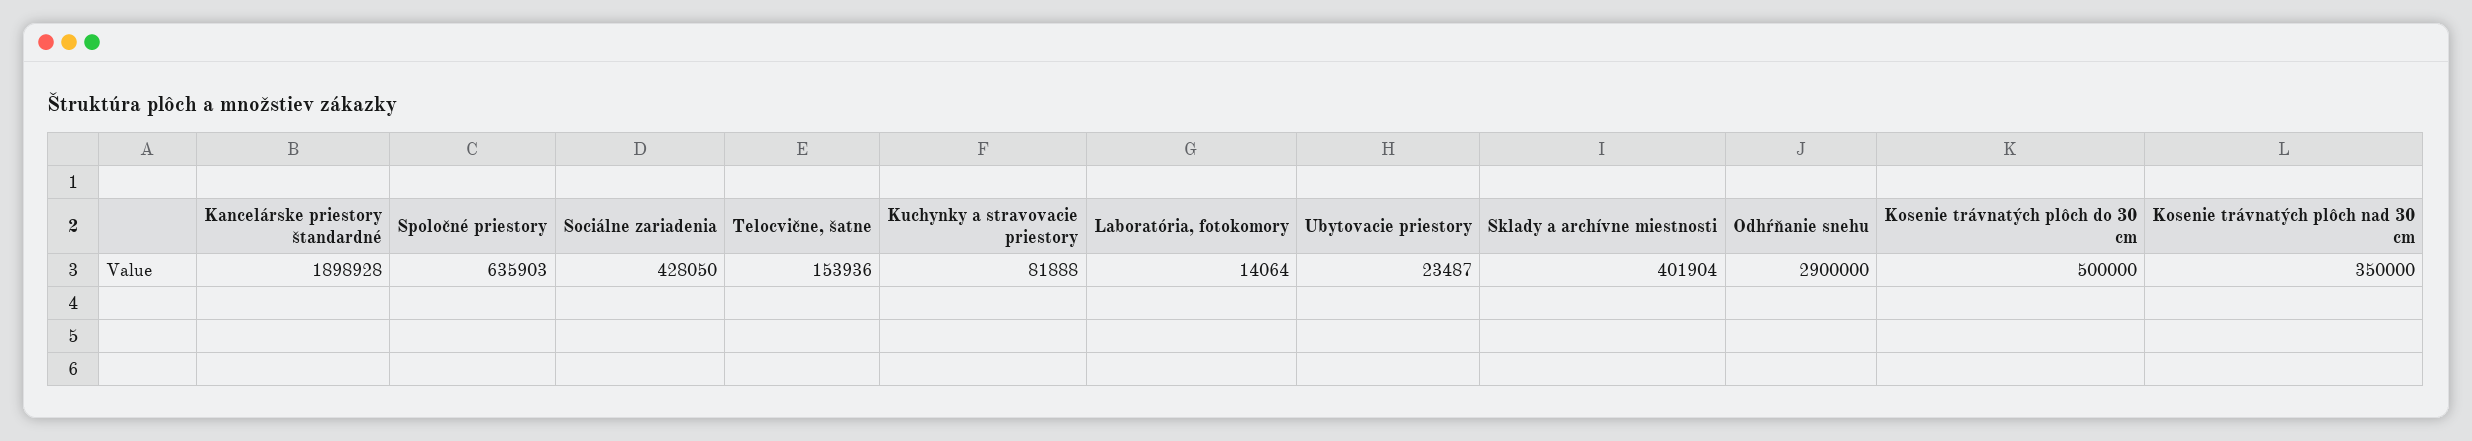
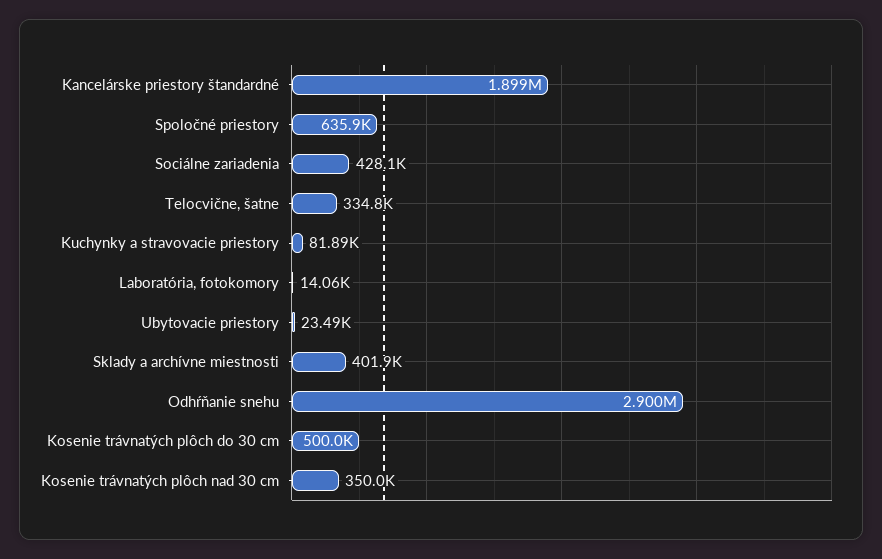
  {
    "Kancelárske priestory štandardné": 1898928,
    "Spoločné priestory": 635903,
    "Sociálne zariadenia": 428050,
-   "Telocvične, šatne": 153936,
+   "Telocvične, šatne": 334800,
    "Kuchynky a stravovacie priestory": 81888,
    "Laboratória, fotokomory": 14064,
    "Ubytovacie priestory": 23487,
    "Sklady a archívne miestnosti": 401904,
    "Odhŕňanie snehu": 2900000,
    "Kosenie trávnatých plôch do 30 cm": 500000,
    "Kosenie trávnatých plôch nad 30 cm": 350000
  }

